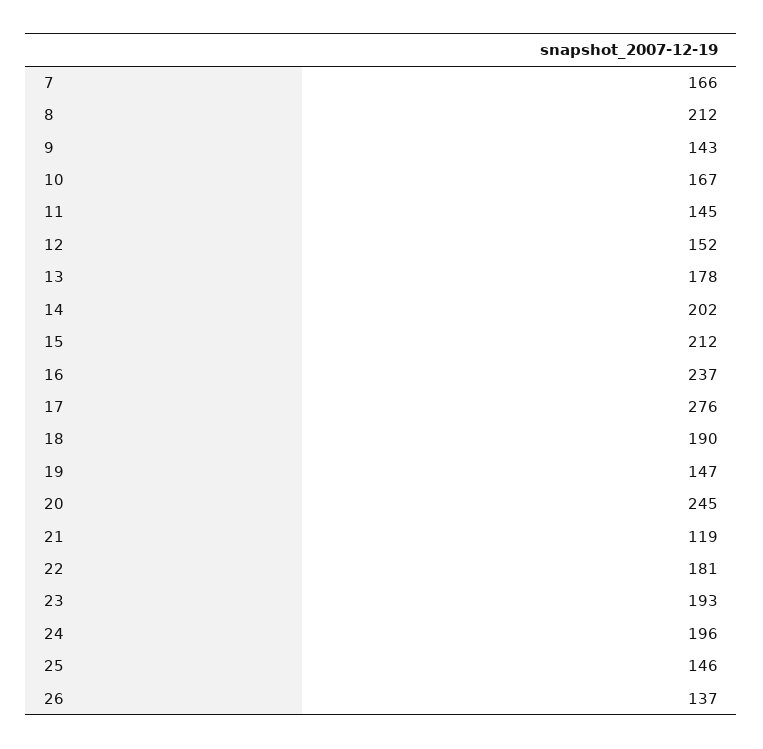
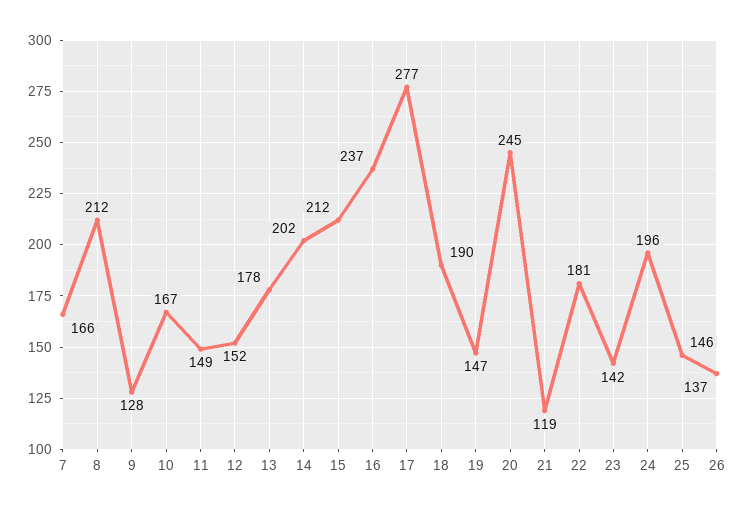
  {
    "7": 166,
    "8": 212,
-   "9": 143,
+   "9": 128,
    "10": 167,
-   "11": 145,
+   "11": 149,
    "12": 152,
    "13": 178,
    "14": 202,
    "15": 212,
    "16": 237,
-   "17": 276,
+   "17": 277,
    "18": 190,
    "19": 147,
    "20": 245,
    "21": 119,
    "22": 181,
-   "23": 193,
+   "23": 142,
    "24": 196,
    "25": 146,
    "26": 137
  }

